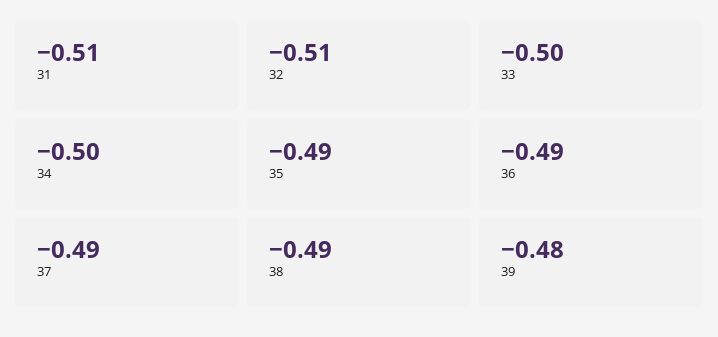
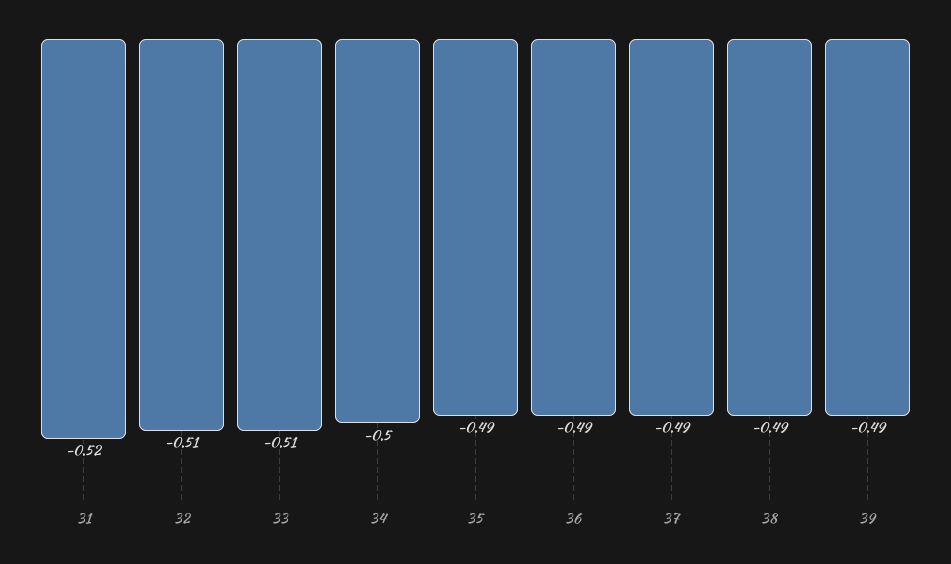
  {
-   "31": -0.51,
+   "31": -0.52,
    "32": -0.51,
-   "33": -0.5,
+   "33": -0.51,
    "34": -0.5,
    "35": -0.49,
    "36": -0.49,
    "37": -0.49,
    "38": -0.49,
-   "39": -0.48
+   "39": -0.49
  }

